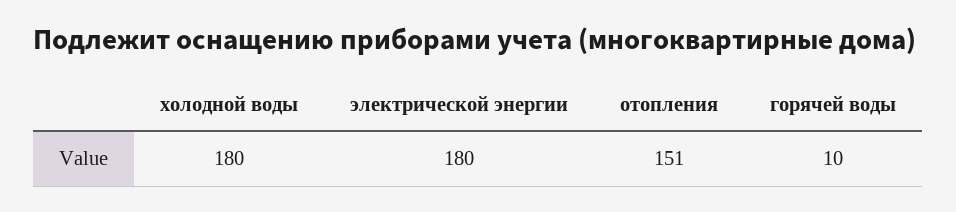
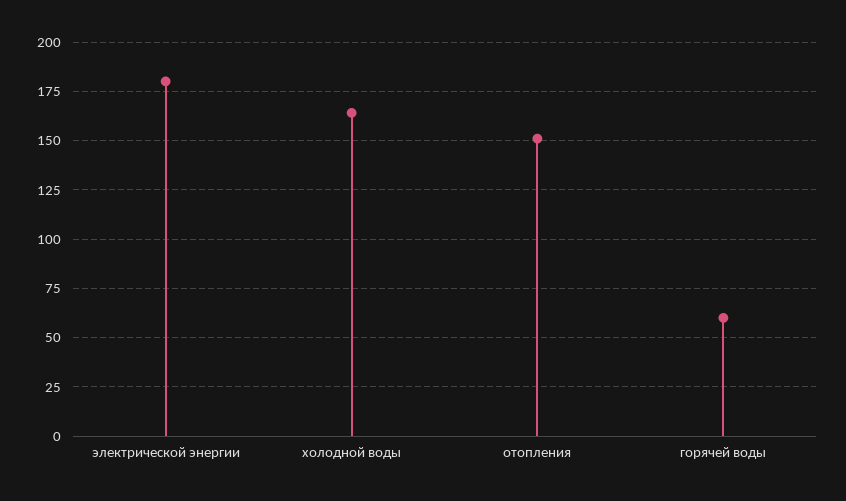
  {
-   "холодной воды": 180,
+   "холодной воды": 165,
    "электрической энергии": 180,
    "отопления": 151,
-   "горячей воды": 10
+   "горячей воды": 60
  }

